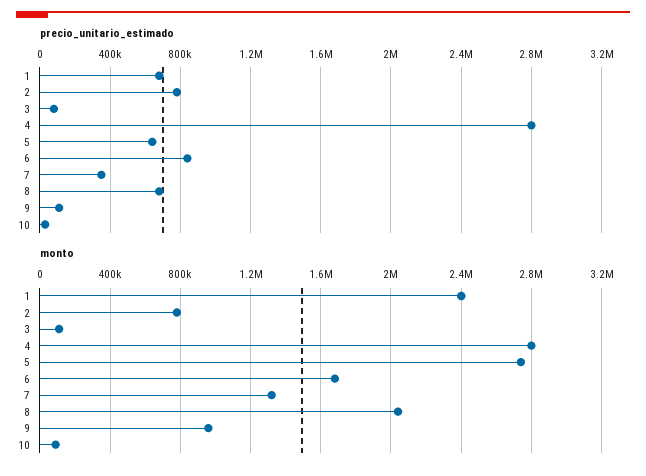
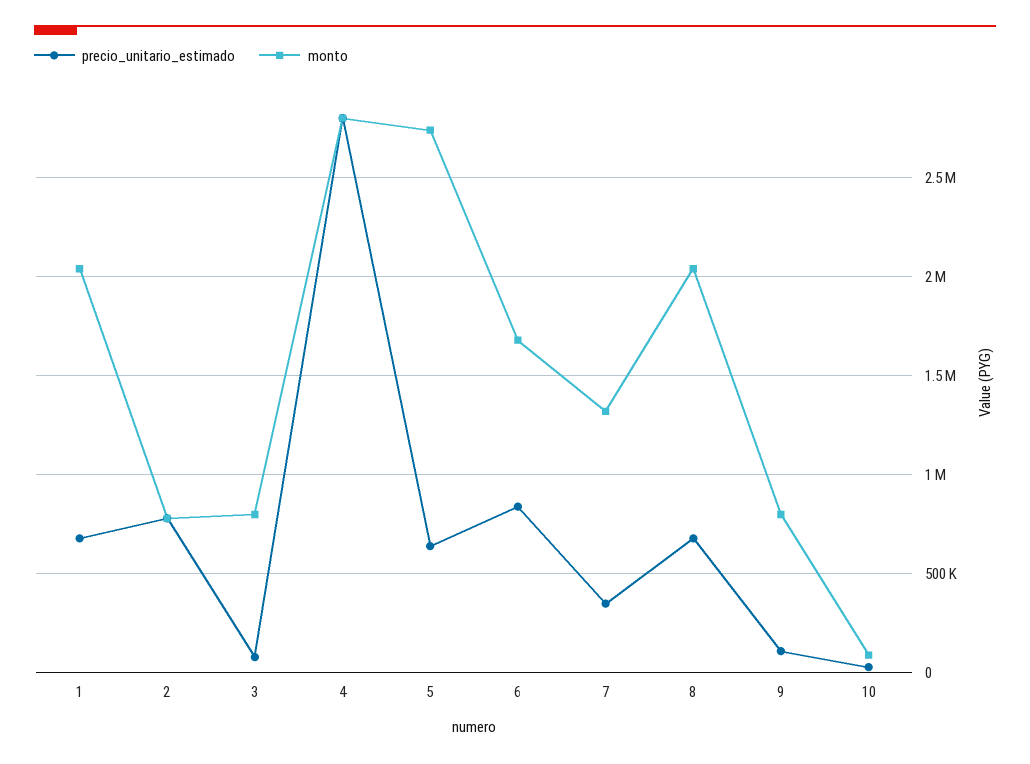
  {
    "precio_unitario_estimado": {
      "1": 700000,
      "2": 800000,
      "3": 100000,
      "4": 2800000,
      "5": 650000,
      "6": 850000,
      "7": 350000,
      "8": 700000,
      "9": 100000,
      "10": 50000
    },
    "monto": {
-     "1": 2400000,
+     "1": 2050000,
      "2": 800000,
-     "3": 100000,
+     "3": 800000,
      "4": 2800000,
      "5": 2750000,
      "6": 1700000,
      "7": 1300000,
      "8": 2050000,
-     "9": 950000,
+     "9": 800000,
      "10": 100000
    }
  }

